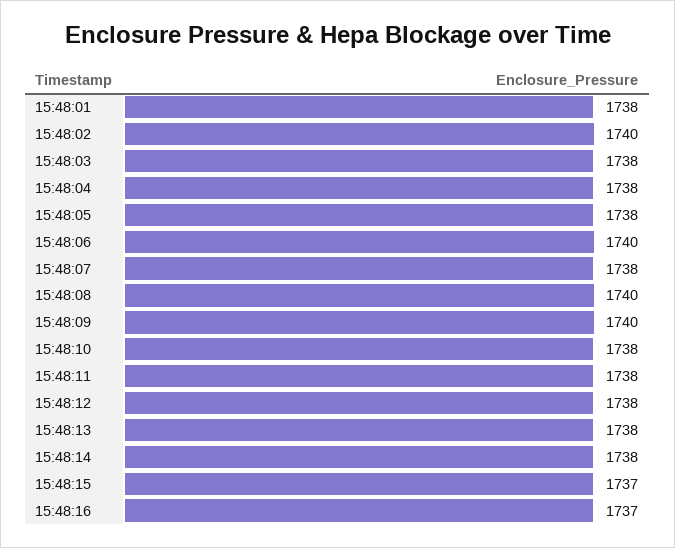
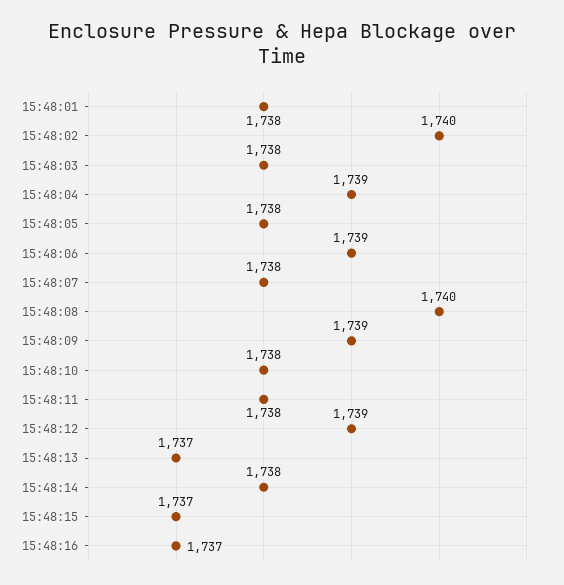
  {
    "15:48:01": 1738,
    "15:48:02": 1740,
    "15:48:03": 1738,
-   "15:48:04": 1738,
+   "15:48:04": 1739,
    "15:48:05": 1738,
-   "15:48:06": 1740,
+   "15:48:06": 1739,
    "15:48:07": 1738,
    "15:48:08": 1740,
-   "15:48:09": 1740,
+   "15:48:09": 1739,
    "15:48:10": 1738,
    "15:48:11": 1738,
-   "15:48:12": 1738,
+   "15:48:12": 1739,
-   "15:48:13": 1738,
+   "15:48:13": 1737,
    "15:48:14": 1738,
    "15:48:15": 1737,
    "15:48:16": 1737
  }

